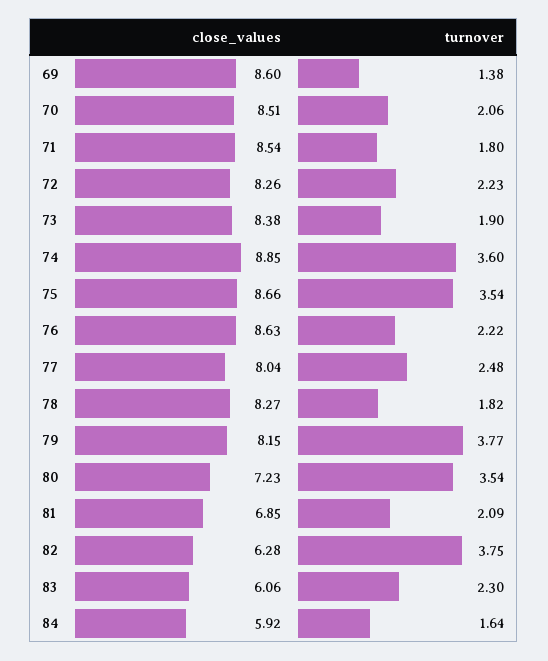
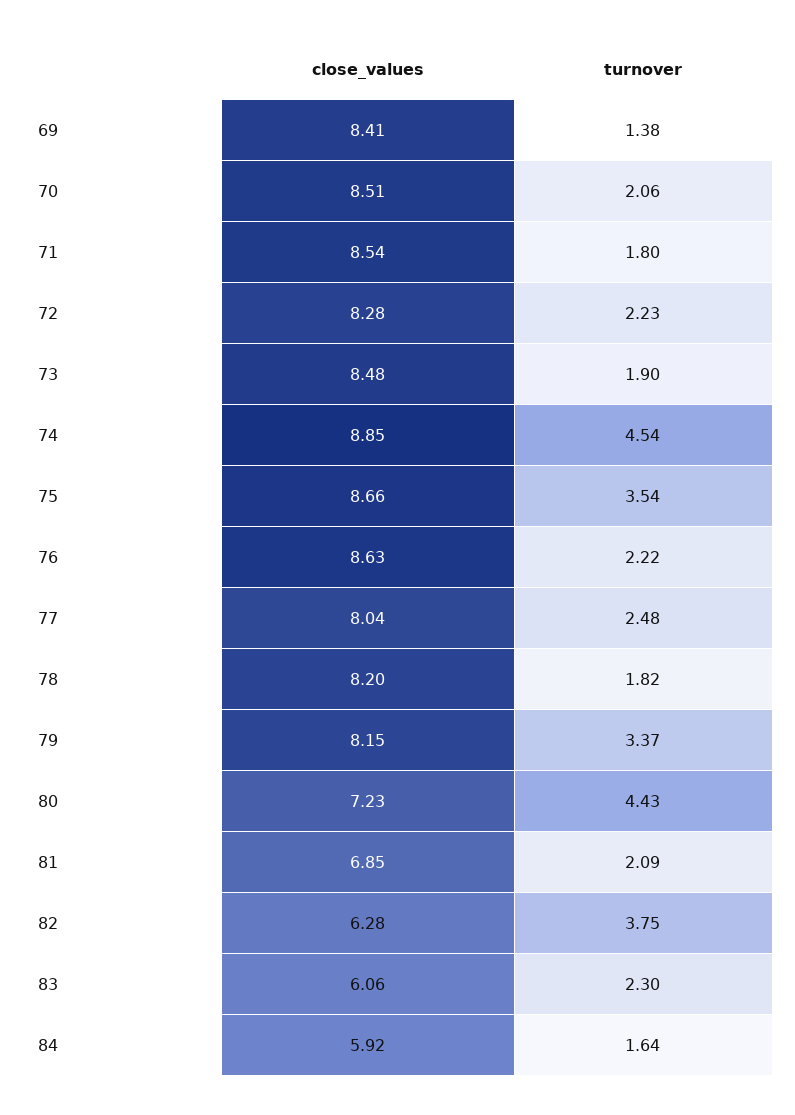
  {
    "close_values": {
-     "69": 8.6,
+     "69": 8.41,
      "70": 8.51,
      "71": 8.54,
-     "72": 8.26,
+     "72": 8.28,
-     "73": 8.38,
+     "73": 8.48,
      "74": 8.85,
      "75": 8.66,
      "76": 8.63,
      "77": 8.04,
-     "78": 8.27,
+     "78": 8.2,
      "79": 8.15,
      "80": 7.23,
      "81": 6.85,
      "82": 6.28,
      "83": 6.06,
      "84": 5.92
    },
    "turnover": {
      "69": 1.38,
      "70": 2.06,
      "71": 1.8,
      "72": 2.23,
      "73": 1.9,
-     "74": 3.6,
+     "74": 4.54,
      "75": 3.54,
      "76": 2.22,
      "77": 2.48,
      "78": 1.82,
-     "79": 3.77,
+     "79": 3.37,
-     "80": 3.54,
+     "80": 4.43,
      "81": 2.09,
      "82": 3.75,
      "83": 2.3,
      "84": 1.64
    }
  }

